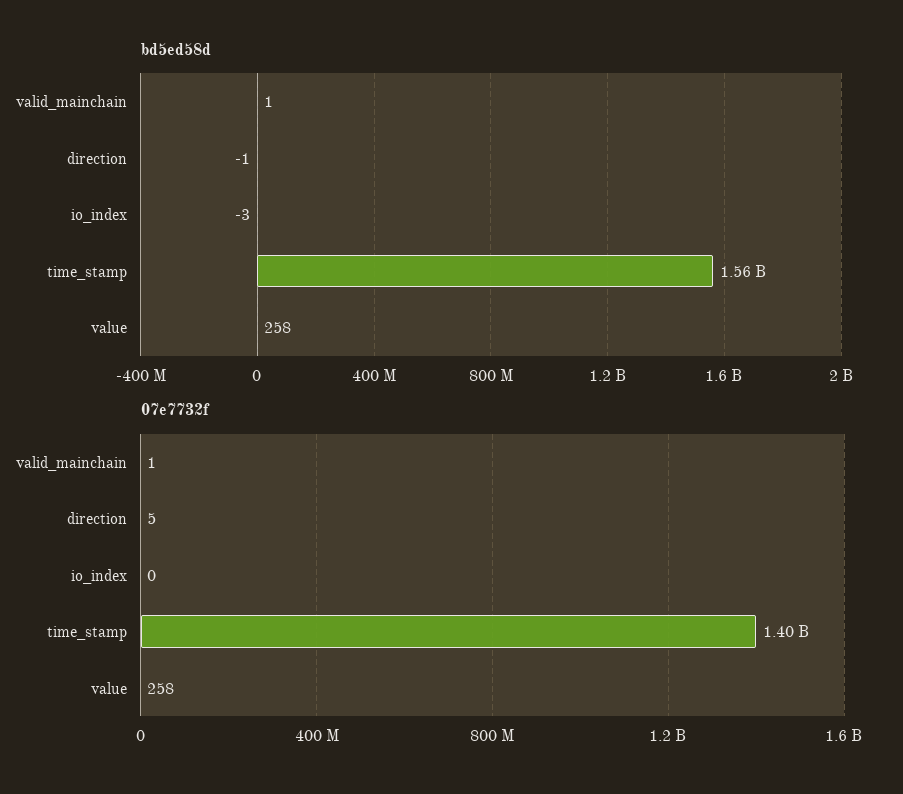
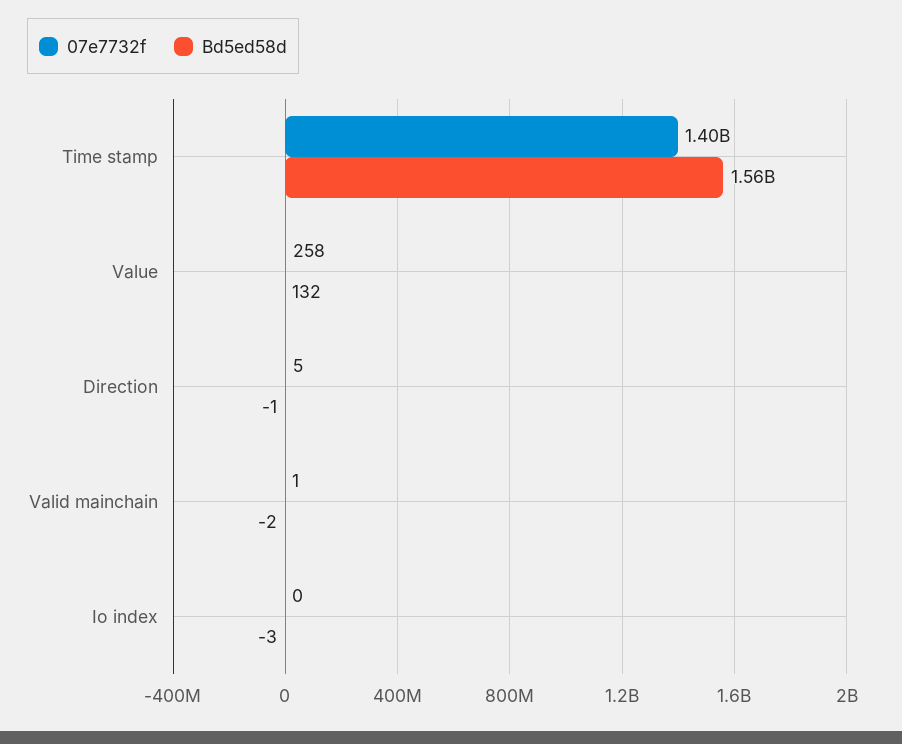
  {
    "bd5ed58d": {
-     "valid_mainchain": 1,
+     "valid_mainchain": -2,
      "direction": -1,
      "io_index": -3,
      "time_stamp": 1560000000,
-     "value": 258
+     "value": 132
    },
    "07e7732f": {
      "valid_mainchain": 1,
      "direction": 5,
      "io_index": 0,
      "time_stamp": 1400000000,
      "value": 258
    }
  }

